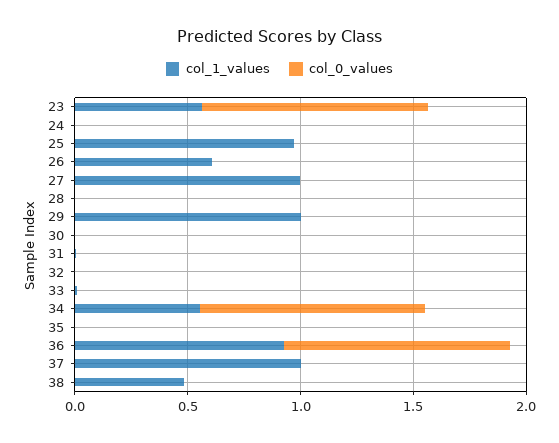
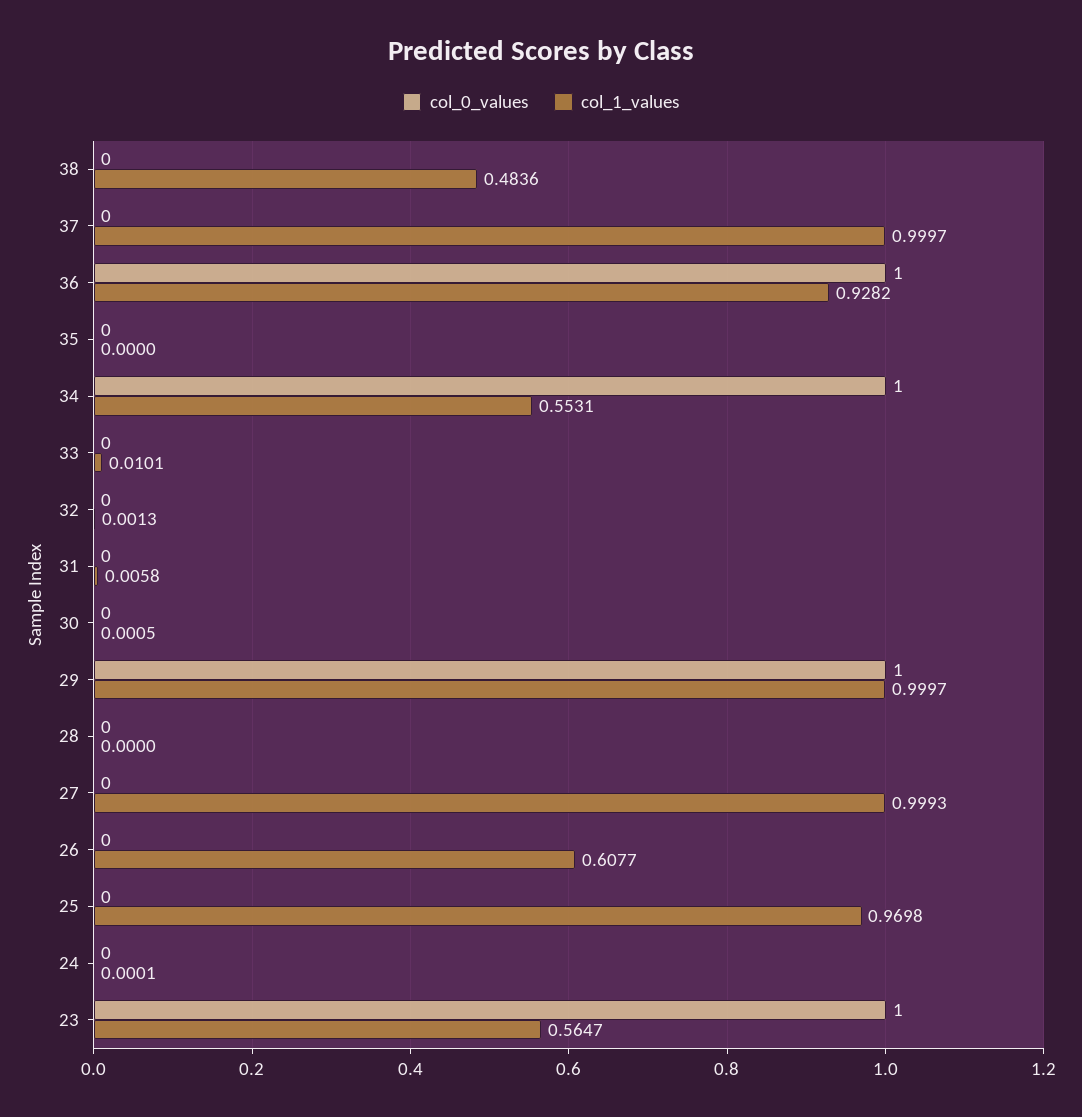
  {
    "col_1_values": {
      "23": 0.5647,
      "24": 0.0001,
      "25": 0.9698,
      "26": 0.6077,
      "27": 0.9993,
      "28": 0,
      "29": 0.9997,
      "30": 0.0005,
      "31": 0.0058,
      "32": 0.0013,
      "33": 0.0101,
      "34": 0.5531,
      "35": 0,
      "36": 0.9282,
      "37": 0.9997,
      "38": 0.4836
    },
    "col_0_values": {
      "23": 1,
      "24": 0,
      "25": 0,
      "26": 0,
      "27": 0,
      "28": 0,
-     "29": 0,
+     "29": 1,
      "30": 0,
      "31": 0,
      "32": 0,
      "33": 0,
      "34": 1,
      "35": 0,
      "36": 1,
      "37": 0,
      "38": 0
    }
  }

